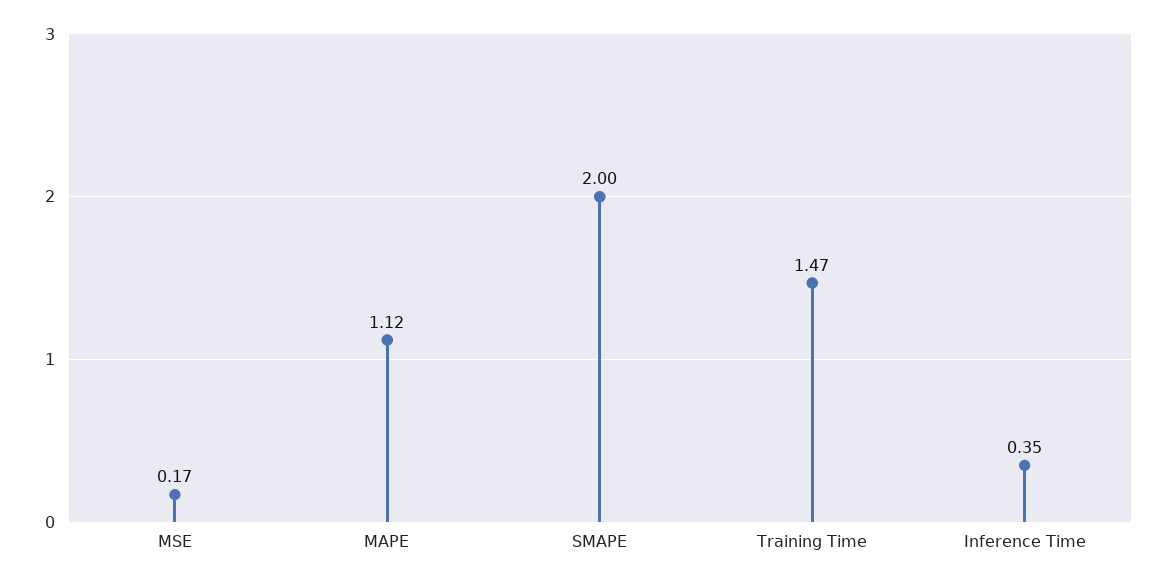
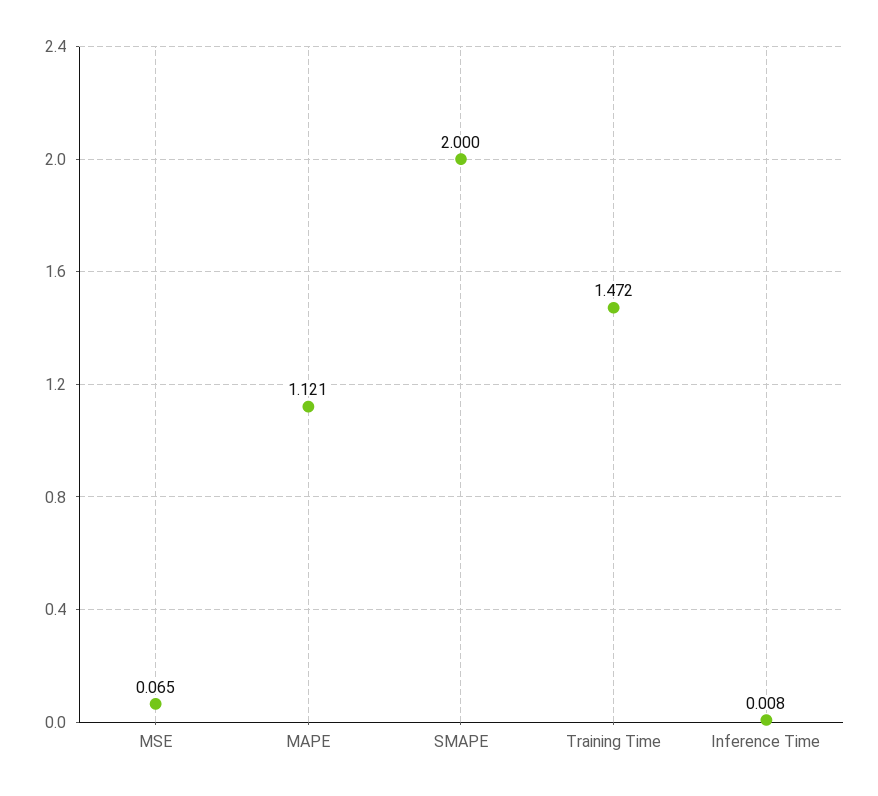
  {
-   "MSE": 0.17,
+   "MSE": 0.065,
    "MAPE": 1.121,
    "SMAPE": 2,
    "Training Time": 1.472,
-   "Inference Time": 0.35
+   "Inference Time": 0.008
  }

